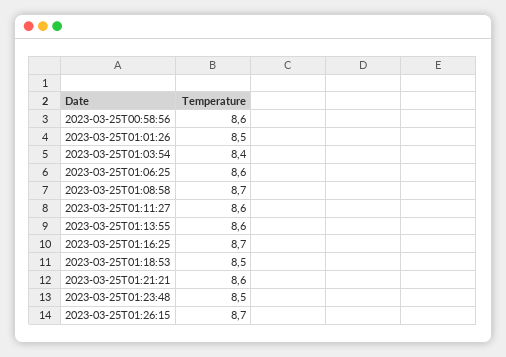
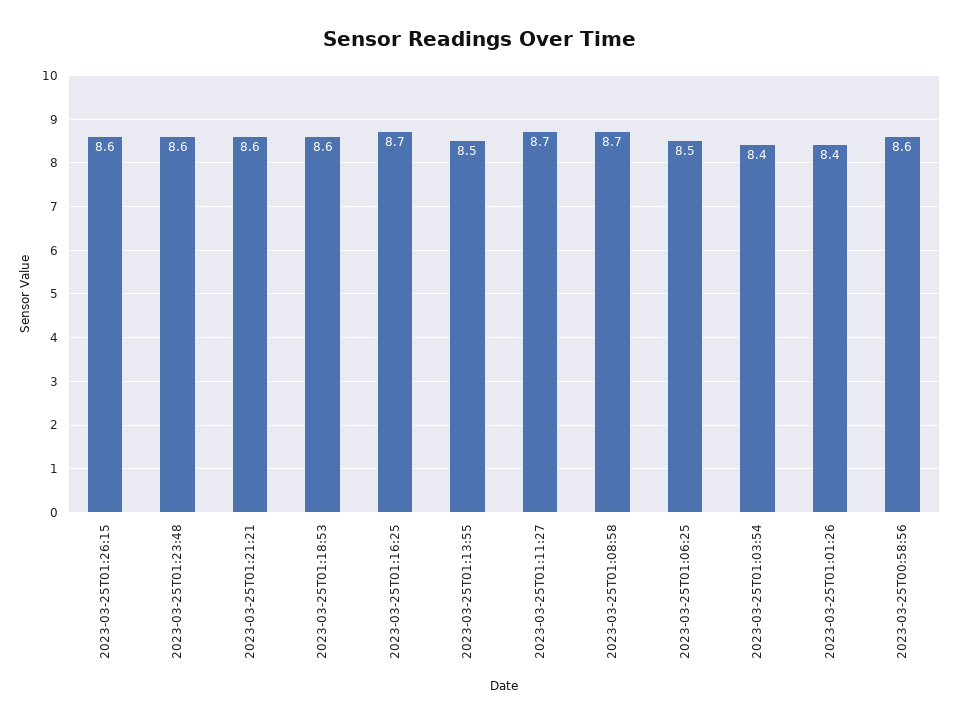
  {
    "2023-03-25T00:58:56": 8.6,
-   "2023-03-25T01:01:26": 8.5,
+   "2023-03-25T01:01:26": 8.4,
    "2023-03-25T01:03:54": 8.4,
-   "2023-03-25T01:06:25": 8.6,
+   "2023-03-25T01:06:25": 8.5,
    "2023-03-25T01:08:58": 8.7,
-   "2023-03-25T01:11:27": 8.6,
+   "2023-03-25T01:11:27": 8.7,
-   "2023-03-25T01:13:55": 8.6,
+   "2023-03-25T01:13:55": 8.5,
    "2023-03-25T01:16:25": 8.7,
-   "2023-03-25T01:18:53": 8.5,
+   "2023-03-25T01:18:53": 8.6,
    "2023-03-25T01:21:21": 8.6,
-   "2023-03-25T01:23:48": 8.5,
+   "2023-03-25T01:23:48": 8.6,
-   "2023-03-25T01:26:15": 8.7
+   "2023-03-25T01:26:15": 8.6
  }

